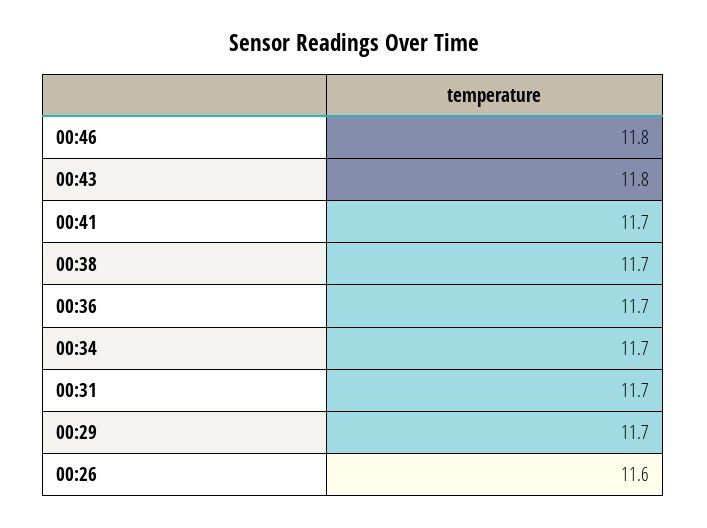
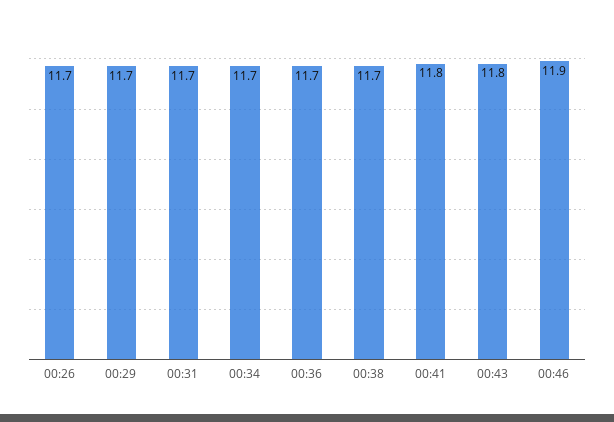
  {
-   "00:46": 11.8,
+   "00:46": 11.9,
    "00:43": 11.8,
-   "00:41": 11.7,
+   "00:41": 11.8,
    "00:38": 11.7,
    "00:36": 11.7,
    "00:34": 11.7,
    "00:31": 11.7,
    "00:29": 11.7,
-   "00:26": 11.6
+   "00:26": 11.7
  }

